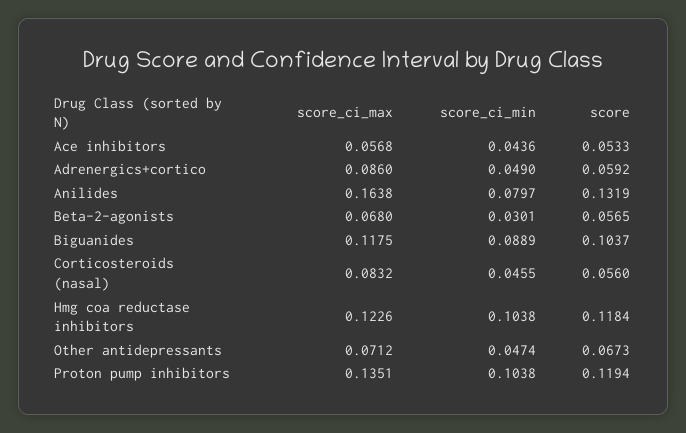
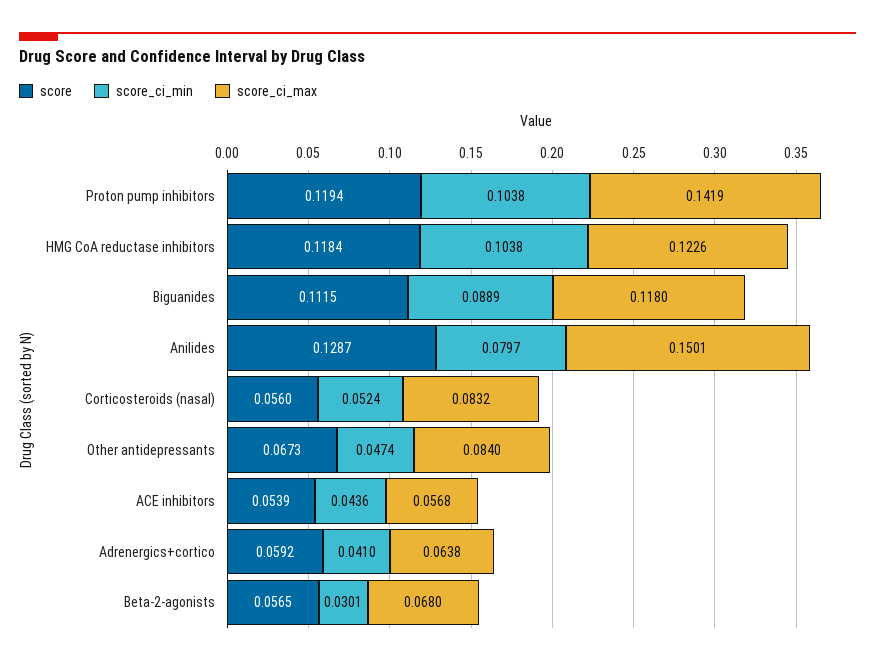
  {
    "score_ci_max": {
      "Ace inhibitors": 0.0568,
-     "Adrenergics+cortico": 0.086,
+     "Adrenergics+cortico": 0.0638,
-     "Anilides": 0.1638,
+     "Anilides": 0.1501,
      "Beta-2-agonists": 0.068,
-     "Biguanides": 0.1175,
+     "Biguanides": 0.118,
      "Corticosteroids (nasal)": 0.0832,
      "Hmg coa reductase inhibitors": 0.1226,
-     "Other antidepressants": 0.0712,
+     "Other antidepressants": 0.084,
-     "Proton pump inhibitors": 0.1351
+     "Proton pump inhibitors": 0.1419
    },
    "score_ci_min": {
      "Ace inhibitors": 0.0436,
-     "Adrenergics+cortico": 0.049,
+     "Adrenergics+cortico": 0.041,
      "Anilides": 0.0797,
      "Beta-2-agonists": 0.0301,
      "Biguanides": 0.0889,
-     "Corticosteroids (nasal)": 0.0455,
+     "Corticosteroids (nasal)": 0.0524,
      "Hmg coa reductase inhibitors": 0.1038,
      "Other antidepressants": 0.0474,
      "Proton pump inhibitors": 0.1038
    },
    "score": {
-     "Ace inhibitors": 0.0533,
+     "Ace inhibitors": 0.0539,
      "Adrenergics+cortico": 0.0592,
-     "Anilides": 0.1319,
+     "Anilides": 0.1287,
      "Beta-2-agonists": 0.0565,
-     "Biguanides": 0.1037,
+     "Biguanides": 0.1115,
      "Corticosteroids (nasal)": 0.056,
      "Hmg coa reductase inhibitors": 0.1184,
      "Other antidepressants": 0.0673,
      "Proton pump inhibitors": 0.1194
    }
  }

